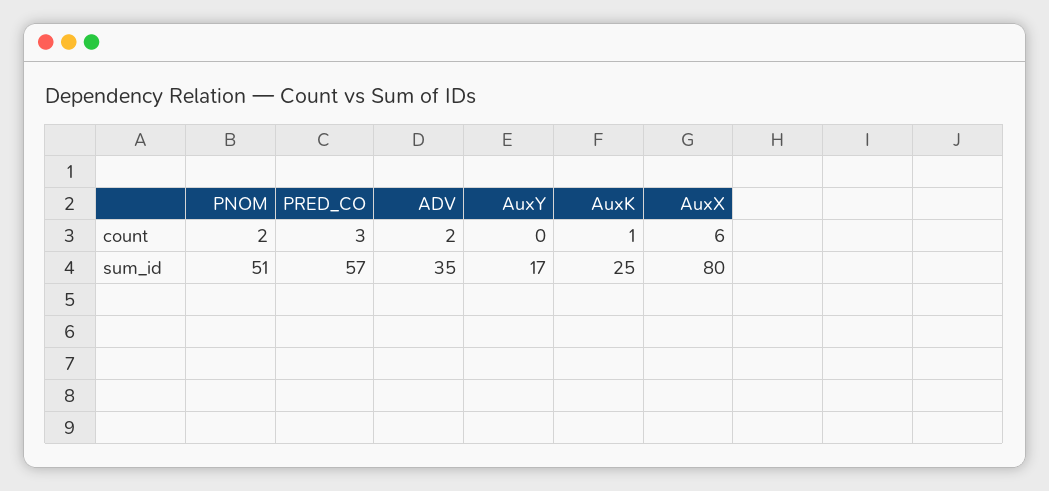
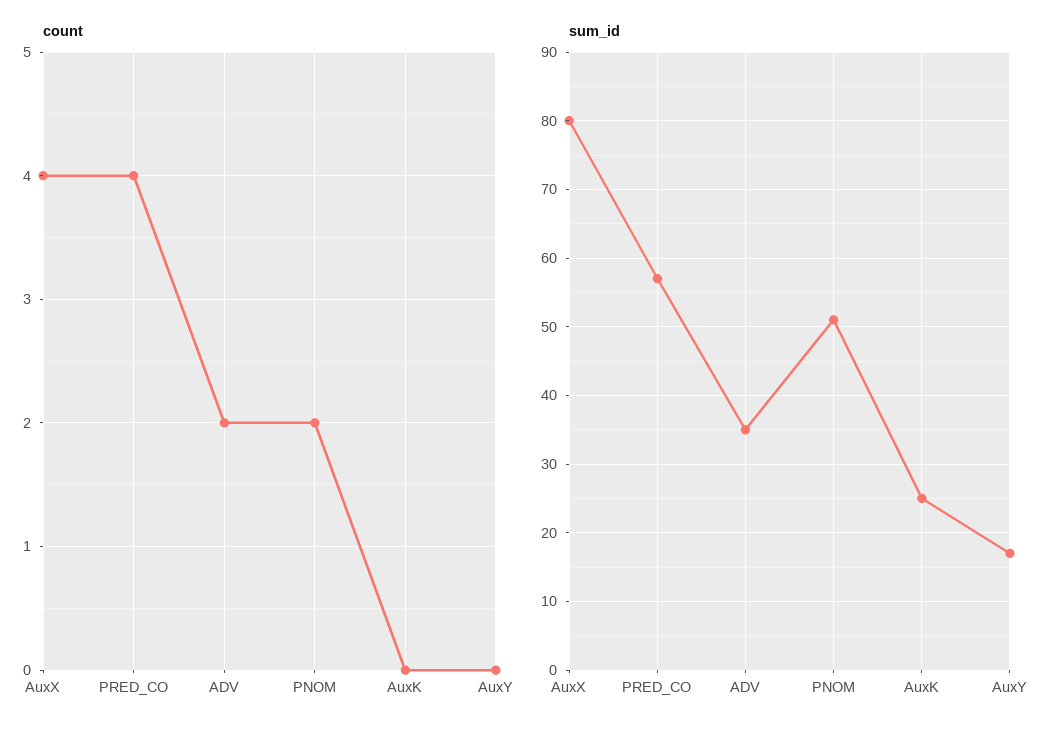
  {
    "count": {
      "PNOM": 2,
-     "PRED_CO": 3,
+     "PRED_CO": 4,
      "ADV": 2,
      "AuxY": 0,
-     "AuxK": 1,
+     "AuxK": 0,
-     "AuxX": 6
+     "AuxX": 4
    },
    "sum_id": {
      "PNOM": 51,
      "PRED_CO": 57,
      "ADV": 35,
      "AuxY": 17,
      "AuxK": 25,
      "AuxX": 80
    }
  }

